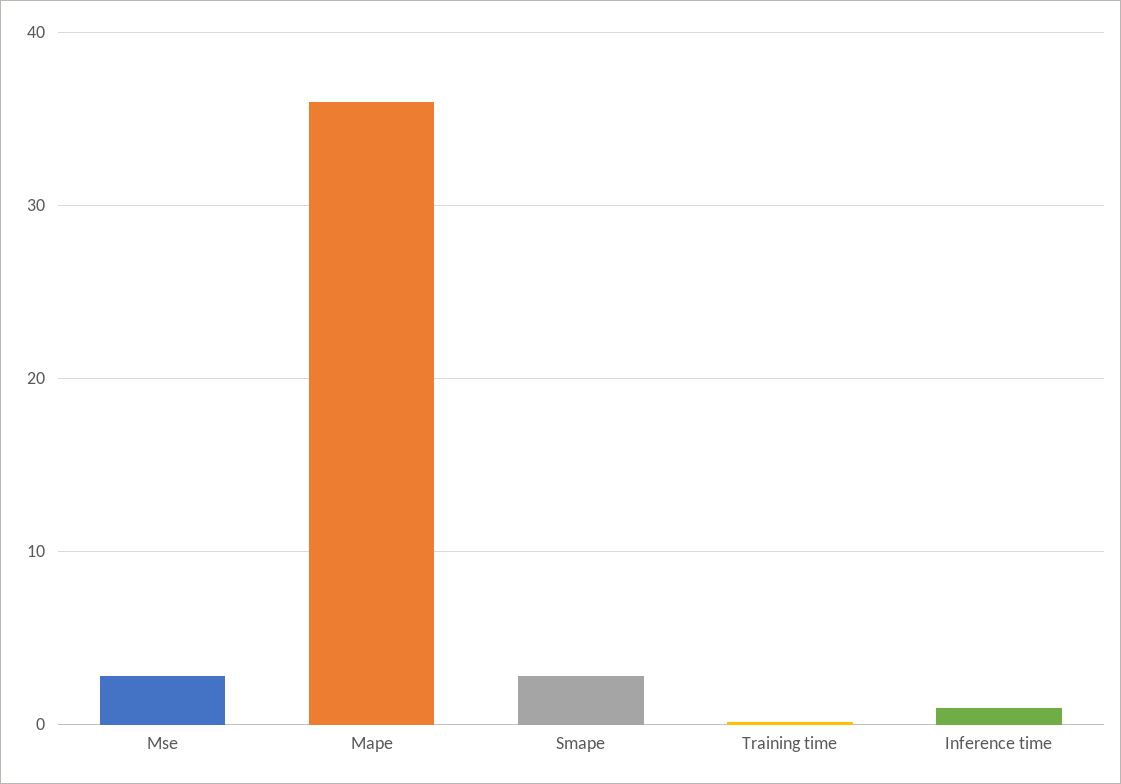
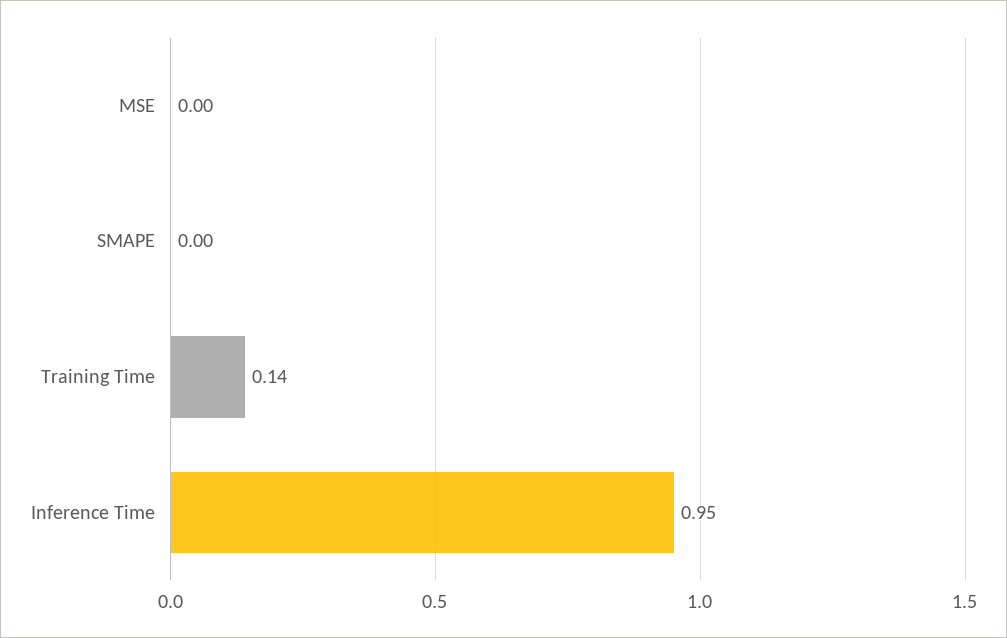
  {
-   "Mse": 3,
+   "Mse": 0,
-   "Mape": 36,
-   "Smape": 3,
+   "Smape": 0,
    "Training time": 0.14,
    "Inference time": 0.95
  }

